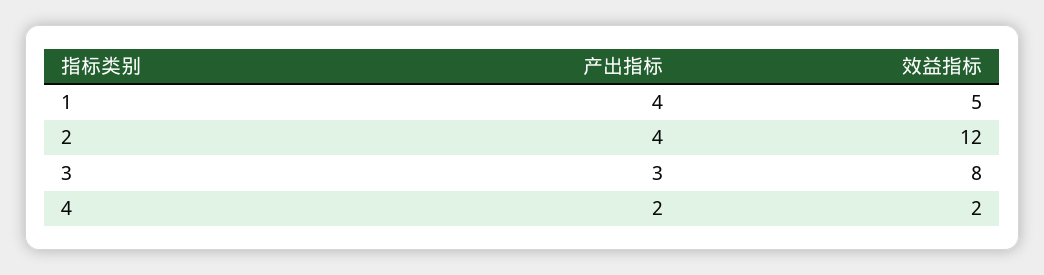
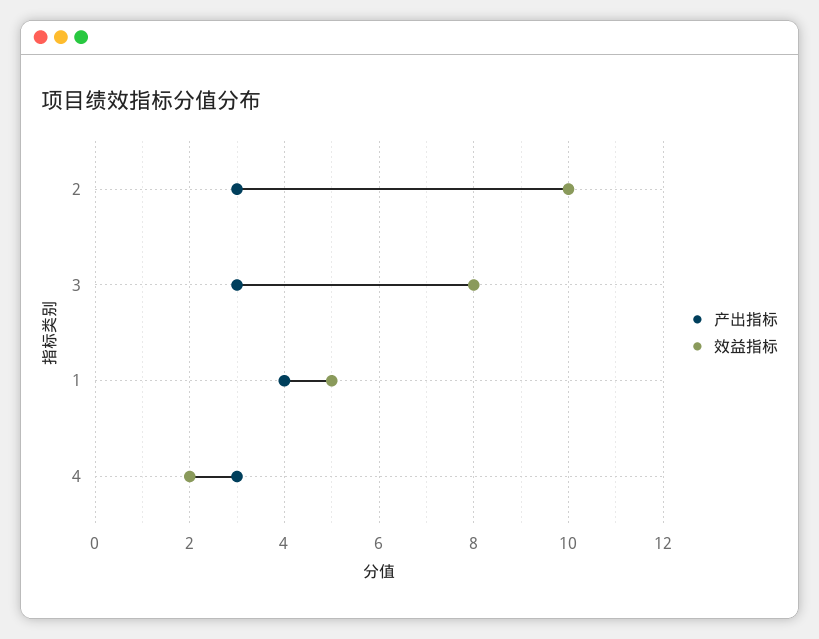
  {
    "产出指标": {
      "1": 4,
-     "2": 4,
+     "2": 3,
      "3": 3,
-     "4": 2
+     "4": 3
    },
    "效益指标": {
      "1": 5,
-     "2": 12,
+     "2": 10,
      "3": 8,
      "4": 2
    }
  }

